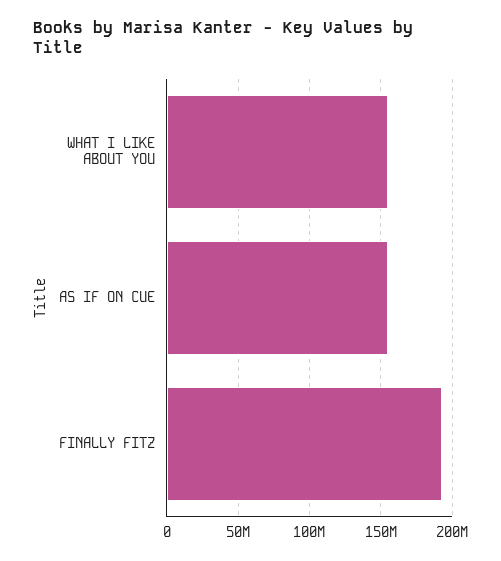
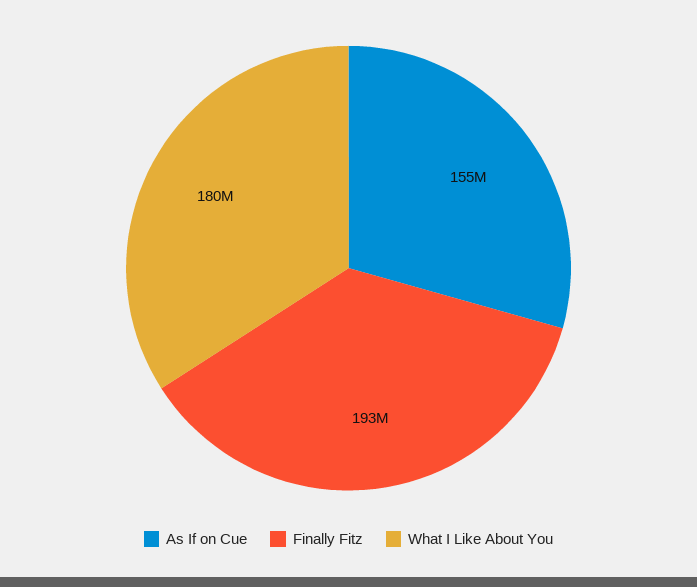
  {
-   "WHAT I LIKE ABOUT YOU": 155000000,
+   "WHAT I LIKE ABOUT YOU": 180000000,
    "AS IF ON CUE": 155000000,
    "FINALLY FITZ": 193000000
  }

